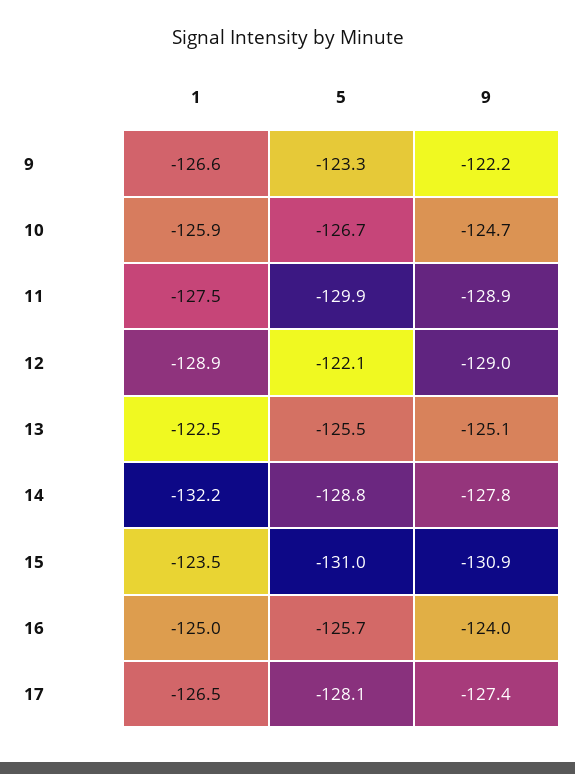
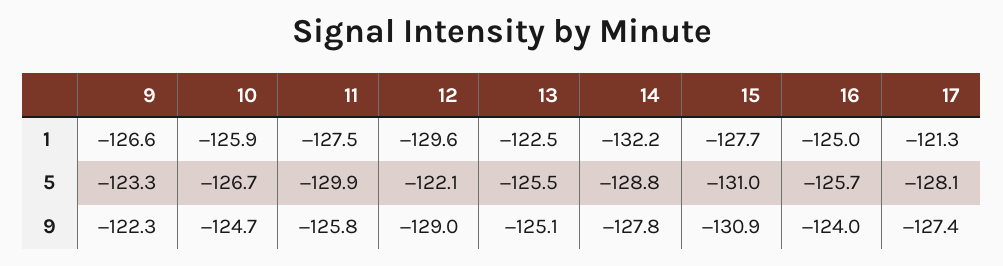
  {
    "1": {
      "9": -126.6,
      "10": -125.9,
      "11": -127.5,
-     "12": -128.9,
+     "12": -129.6,
      "13": -122.5,
      "14": -132.2,
-     "15": -123.5,
+     "15": -127.7,
      "16": -125,
-     "17": -126.5
+     "17": -121.3
    },
    "5": {
      "9": -123.3,
      "10": -126.7,
      "11": -129.9,
      "12": -122.1,
      "13": -125.5,
      "14": -128.8,
      "15": -131,
      "16": -125.7,
      "17": -128.1
    },
    "9": {
-     "9": -122.2,
+     "9": -122.3,
      "10": -124.7,
-     "11": -128.9,
+     "11": -125.8,
      "12": -129,
      "13": -125.1,
      "14": -127.8,
      "15": -130.9,
      "16": -124,
      "17": -127.4
    }
  }

